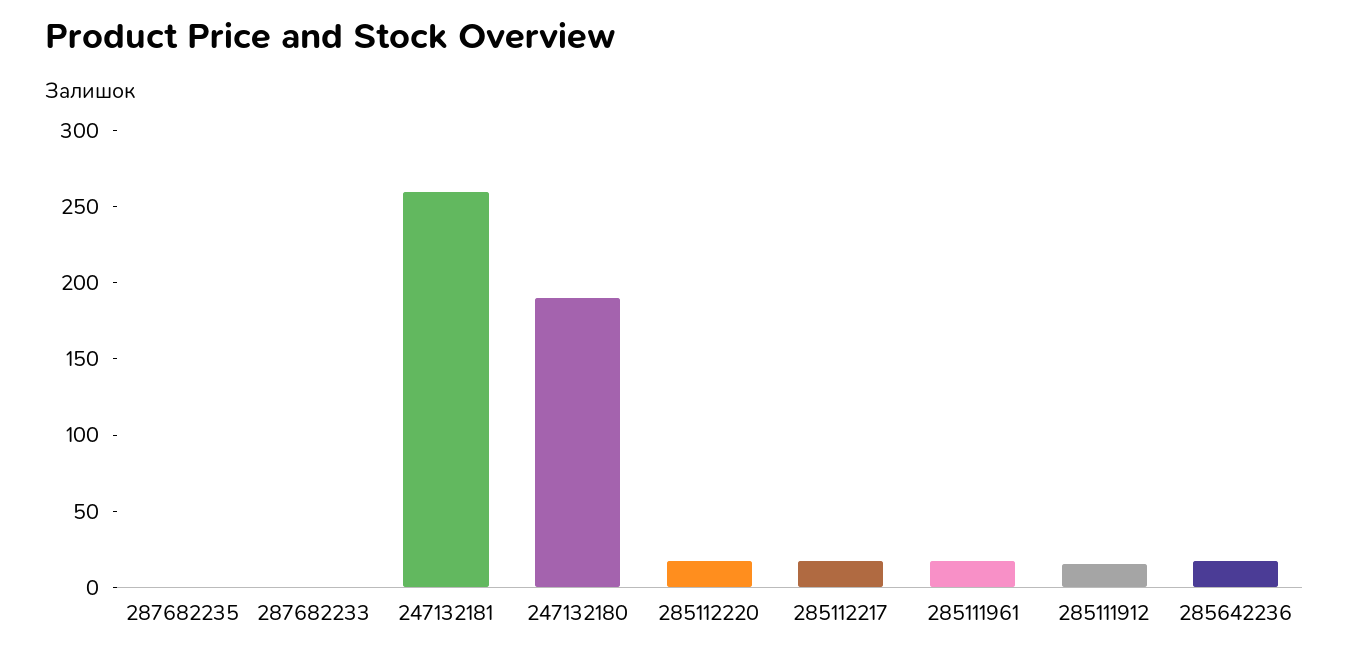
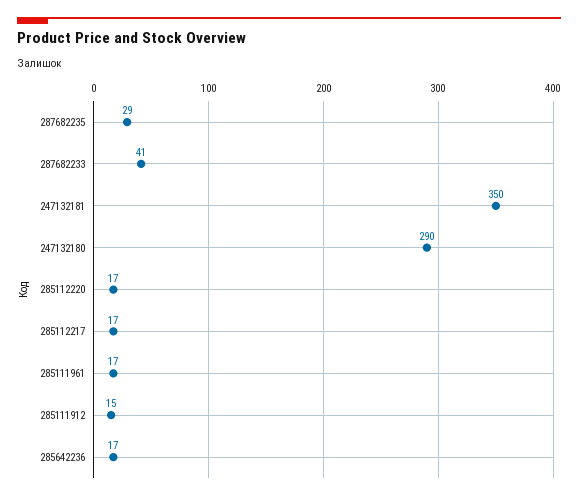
  {
-   "287682235": 0,
+   "287682235": 29,
-   "287682233": 0,
+   "287682233": 41,
-   "247132181": 260,
+   "247132181": 350,
-   "247132180": 190,
+   "247132180": 290,
    "285112220": 17,
    "285112217": 17,
    "285111961": 17,
    "285111912": 15,
    "285642236": 17
  }

